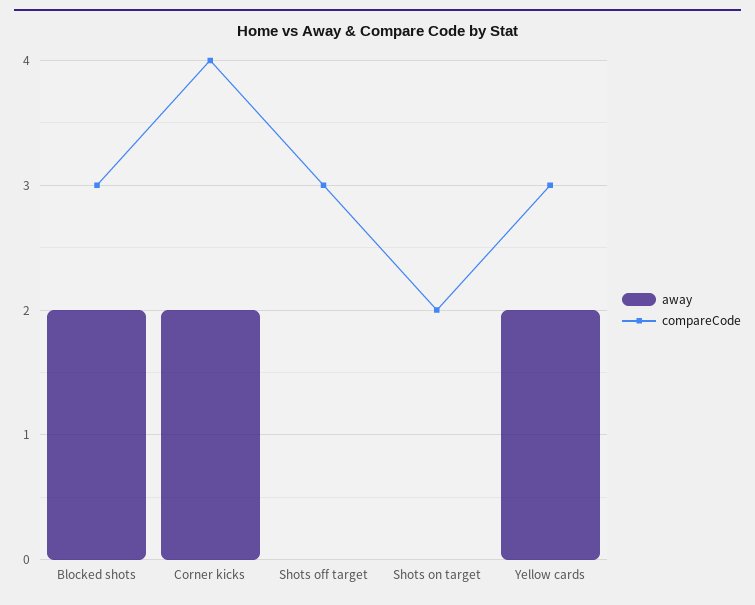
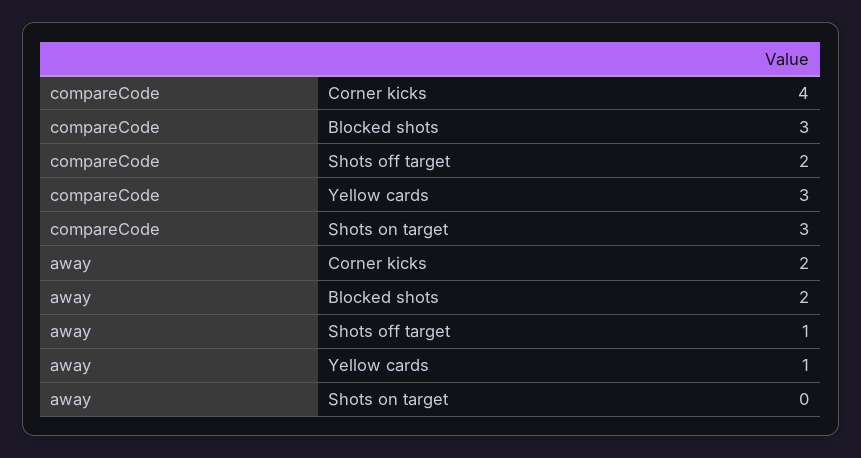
  {
    "away": {
      "Blocked shots": 2,
      "Corner kicks": 2,
-     "Shots off target": 0,
+     "Shots off target": 1,
      "Shots on target": 0,
-     "Yellow cards": 2
+     "Yellow cards": 1
    },
    "compareCode": {
      "Blocked shots": 3,
      "Corner kicks": 4,
-     "Shots off target": 3,
+     "Shots off target": 2,
-     "Shots on target": 2,
+     "Shots on target": 3,
      "Yellow cards": 3
    }
  }

